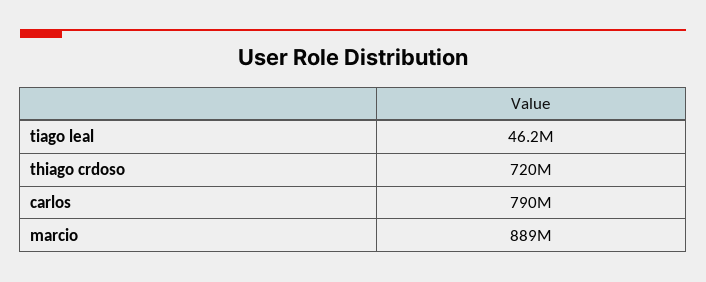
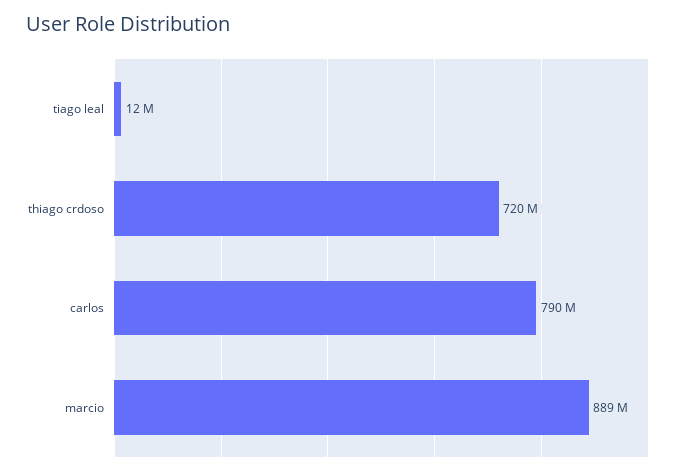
  {
-   "tiago leal": 46200000,
+   "tiago leal": 12000000,
    "thiago crdoso": 720000000,
    "carlos": 790000000,
    "marcio": 889000000
  }

